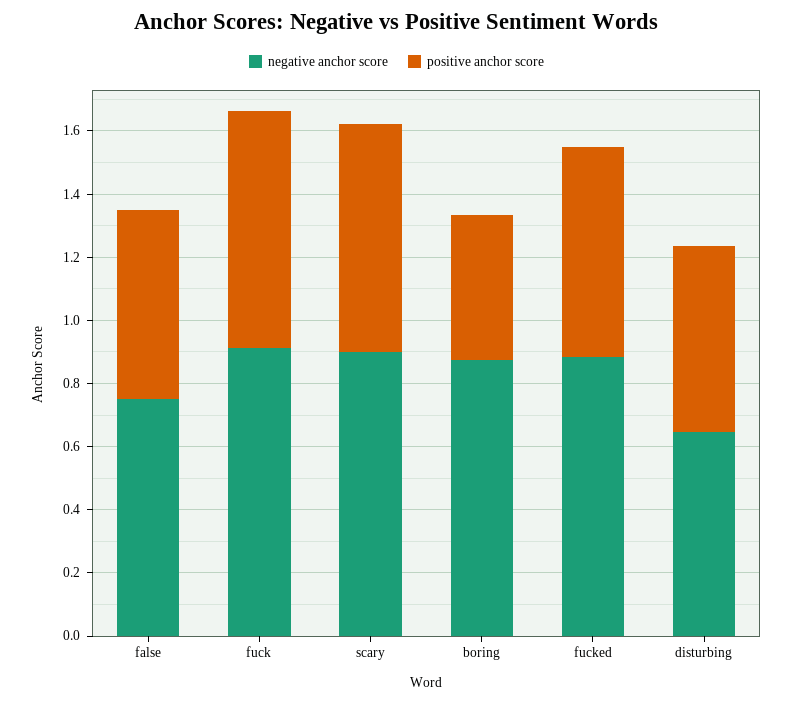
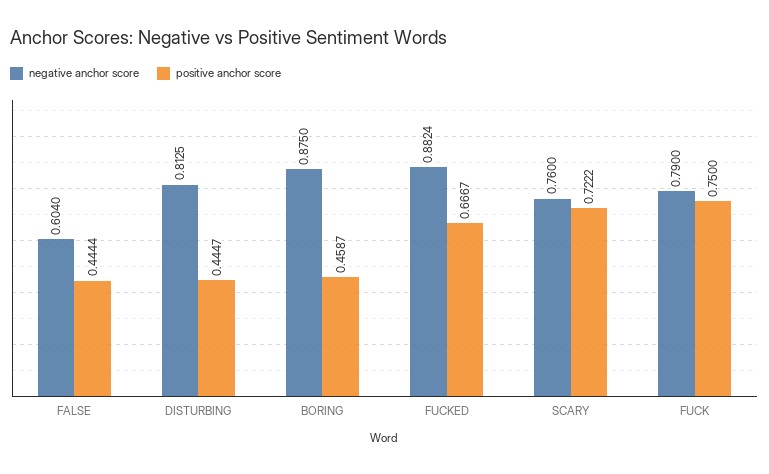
  {
    "negative anchor score": {
-     "false": 0.75,
+     "false": 0.604,
-     "fuck": 0.9,
+     "fuck": 0.79,
-     "scary": 0.9,
+     "scary": 0.76,
      "boring": 0.875,
      "fucked": 0.8824,
-     "disturbing": 0.65
+     "disturbing": 0.8125
    },
    "positive anchor score": {
-     "false": 0.6,
+     "false": 0.4444,
      "fuck": 0.75,
      "scary": 0.7222,
      "boring": 0.4587,
      "fucked": 0.6667,
-     "disturbing": 0.6
+     "disturbing": 0.4447
    }
  }

